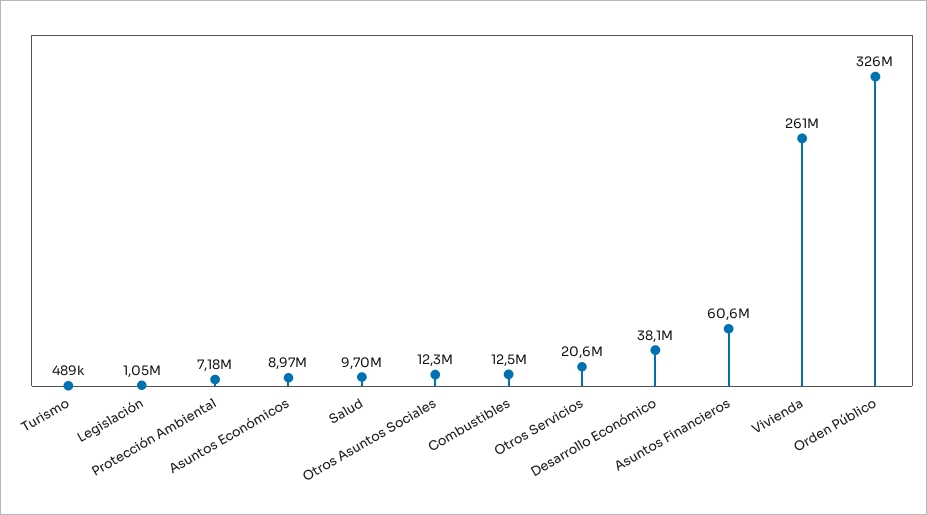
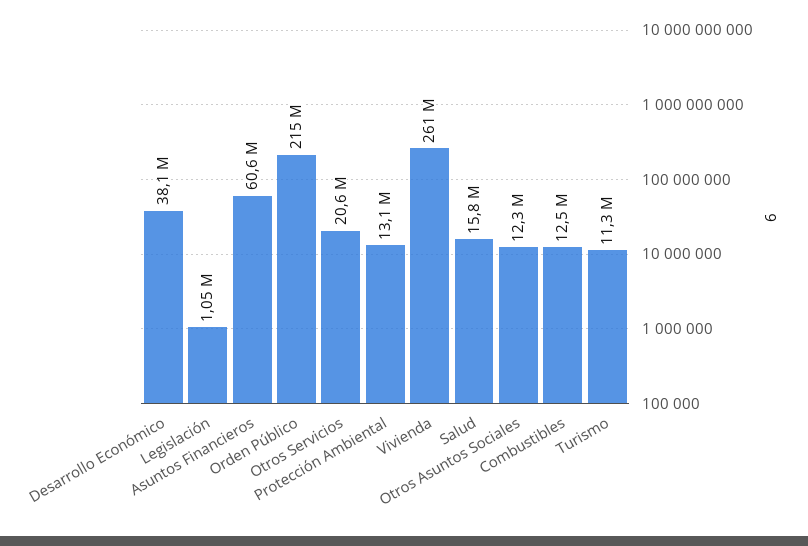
  {
-   "Turismo": 489000,
+   "Turismo": 11300000,
    "Legislación": 1050000,
-   "Protección Ambiental": 7180000,
+   "Protección Ambiental": 13100000,
-   "Asuntos Económicos": 8970000,
-   "Salud": 9700000,
+   "Salud": 15800000,
    "Otros Asuntos Sociales": 12300000,
    "Combustibles": 12500000,
    "Otros Servicios": 20600000,
    "Desarrollo Económico": 38100000,
    "Asuntos Financieros": 60600000,
    "Vivienda": 261000000,
-   "Orden Público": 326000000
+   "Orden Público": 215000000
  }

